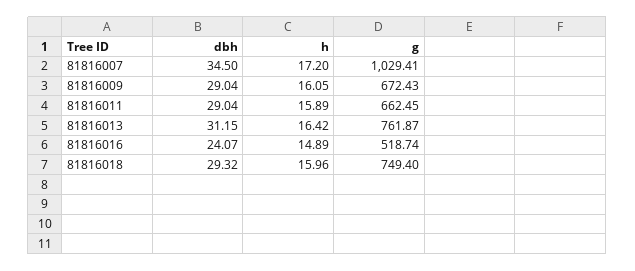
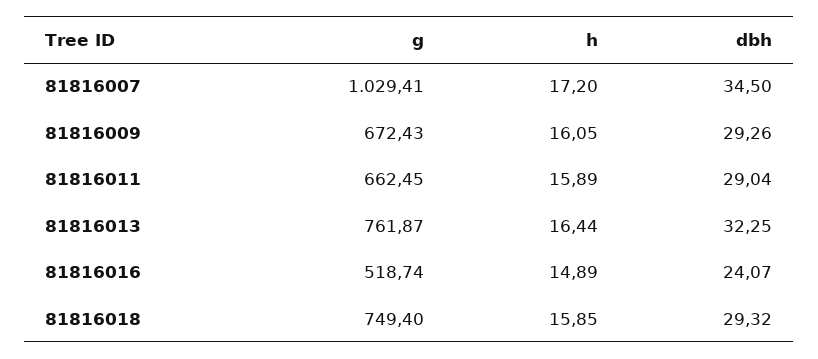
  {
    "dbh": {
      "81816007": 34.5,
-     "81816009": 29.04,
+     "81816009": 29.26,
      "81816011": 29.04,
-     "81816013": 31.15,
+     "81816013": 32.25,
      "81816016": 24.07,
      "81816018": 29.32
    },
    "h": {
      "81816007": 17.2,
      "81816009": 16.05,
      "81816011": 15.89,
-     "81816013": 16.42,
+     "81816013": 16.44,
      "81816016": 14.89,
-     "81816018": 15.96
+     "81816018": 15.85
    },
    "g": {
      "81816007": 1029.41,
      "81816009": 672.43,
      "81816011": 662.45,
      "81816013": 761.87,
      "81816016": 518.74,
      "81816018": 749.4
    }
  }

